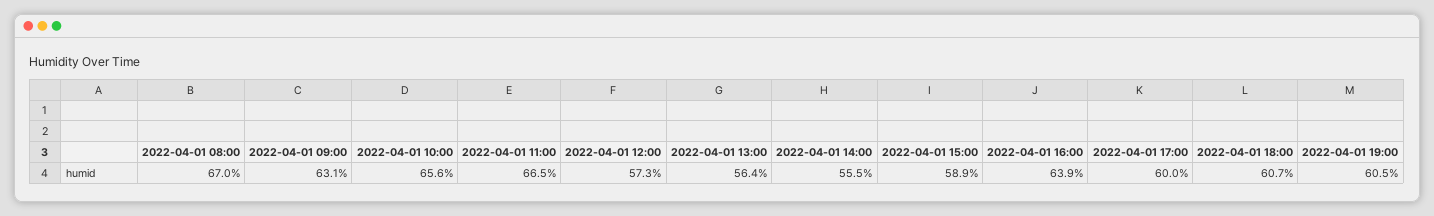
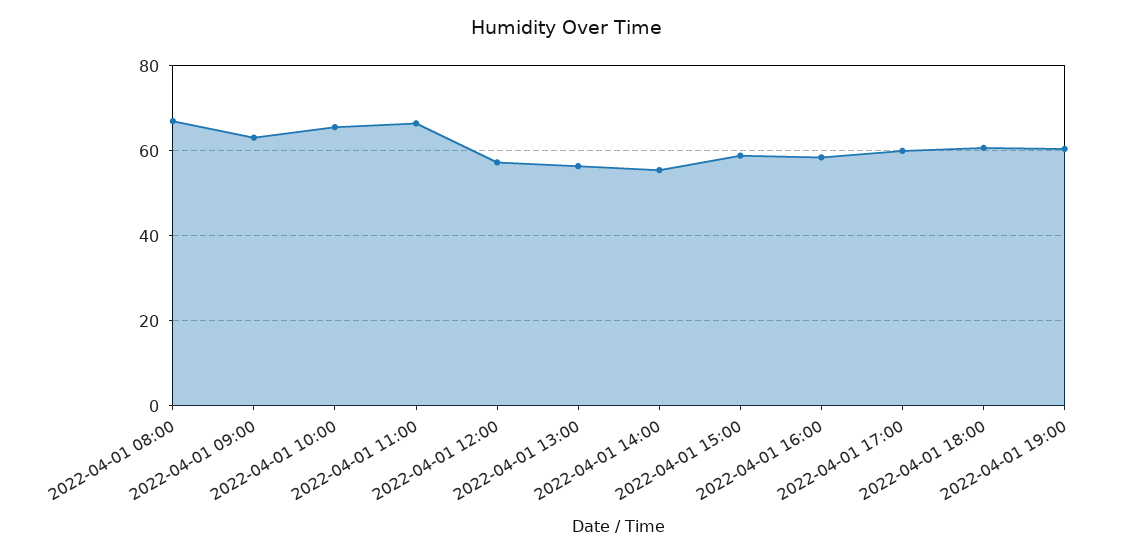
  {
    "2022-04-01 08:00": 67,
    "2022-04-01 09:00": 63.1,
    "2022-04-01 10:00": 65.6,
    "2022-04-01 11:00": 66.5,
    "2022-04-01 12:00": 57.3,
    "2022-04-01 13:00": 56.4,
    "2022-04-01 14:00": 55.5,
    "2022-04-01 15:00": 58.9,
-   "2022-04-01 16:00": 63.9,
+   "2022-04-01 16:00": 58,
    "2022-04-01 17:00": 60,
    "2022-04-01 18:00": 60.7,
    "2022-04-01 19:00": 60.5
  }

